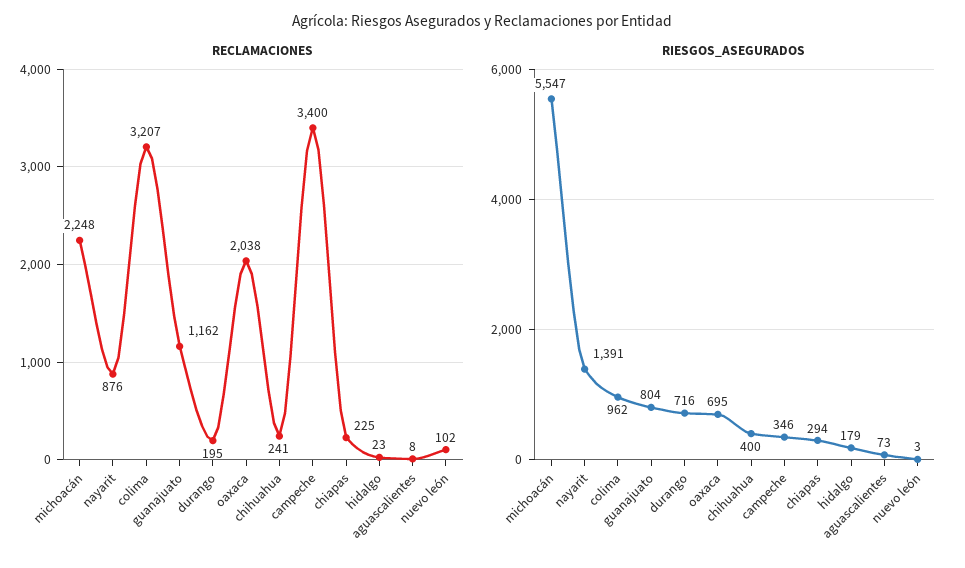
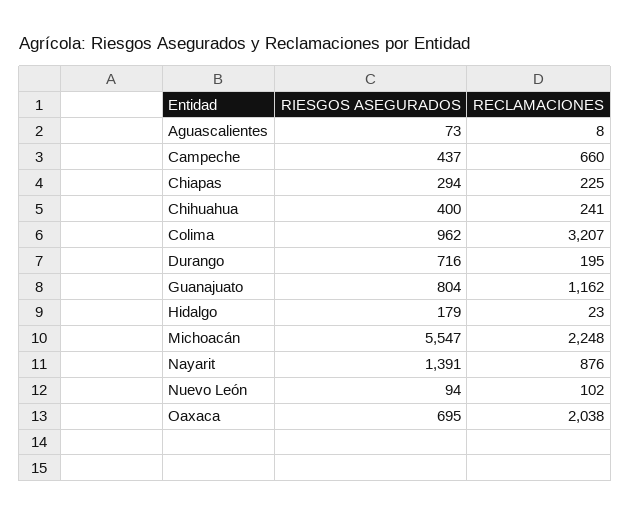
  {
    "RECLAMACIONES": {
      "michoacán": 2248,
      "nayarit": 876,
      "colima": 3207,
      "guanajuato": 1162,
      "durango": 195,
      "oaxaca": 2038,
      "chihuahua": 241,
-     "campeche": 3400,
+     "campeche": 660,
      "chiapas": 225,
      "hidalgo": 23,
      "aguascalientes": 8,
      "nuevo león": 102
    },
    "RIESGOS_ASEGURADOS": {
      "michoacán": 5547,
      "nayarit": 1391,
      "colima": 962,
      "guanajuato": 804,
      "durango": 716,
      "oaxaca": 695,
      "chihuahua": 400,
-     "campeche": 346,
+     "campeche": 437,
      "chiapas": 294,
      "hidalgo": 179,
      "aguascalientes": 73,
-     "nuevo león": 3
+     "nuevo león": 94
    }
  }

